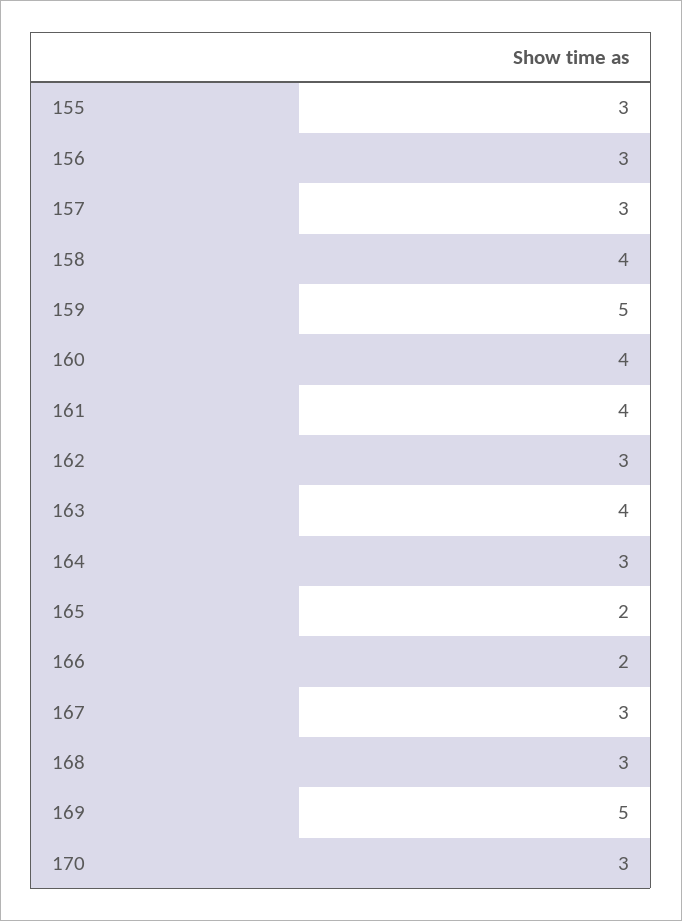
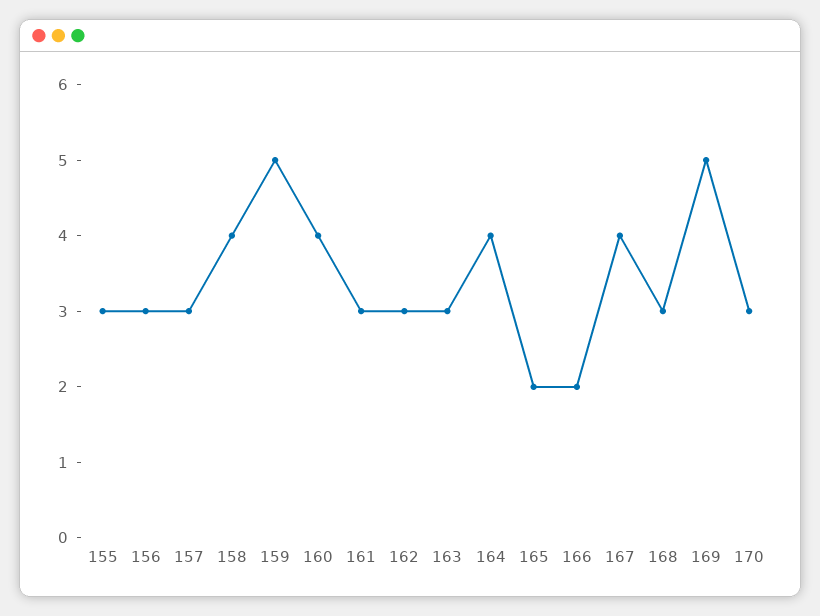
  {
    "155": 3,
    "156": 3,
    "157": 3,
    "158": 4,
    "159": 5,
    "160": 4,
-   "161": 4,
+   "161": 3,
    "162": 3,
-   "163": 4,
+   "163": 3,
-   "164": 3,
+   "164": 4,
    "165": 2,
    "166": 2,
-   "167": 3,
+   "167": 4,
    "168": 3,
    "169": 5,
    "170": 3
  }

